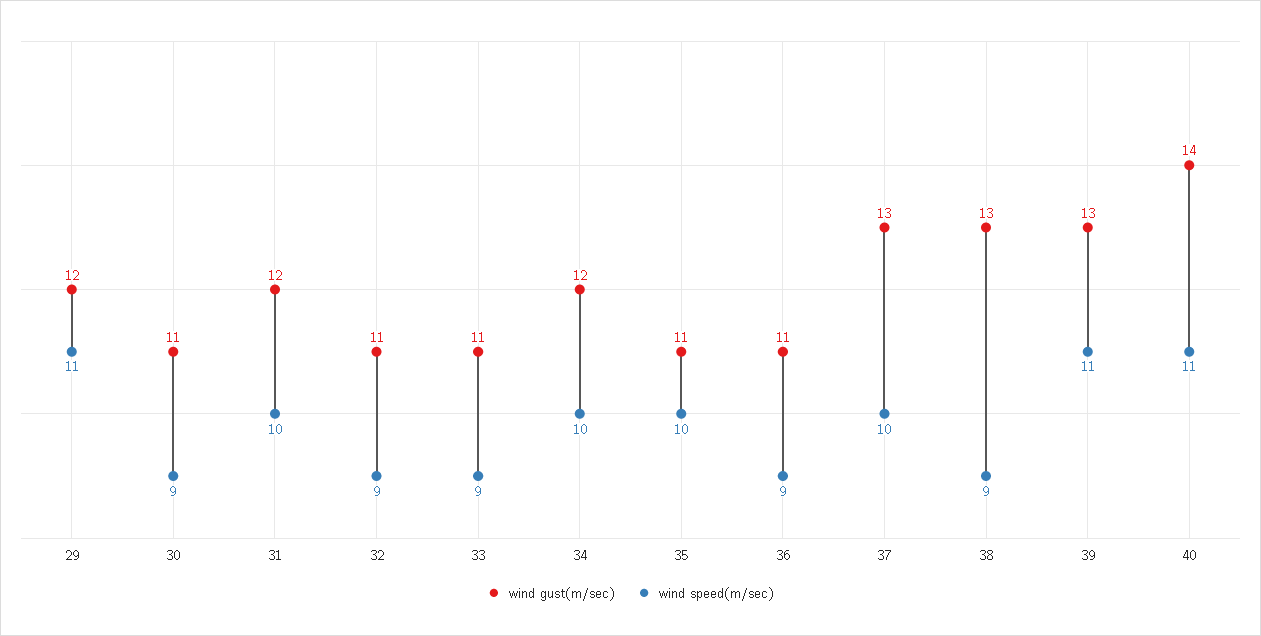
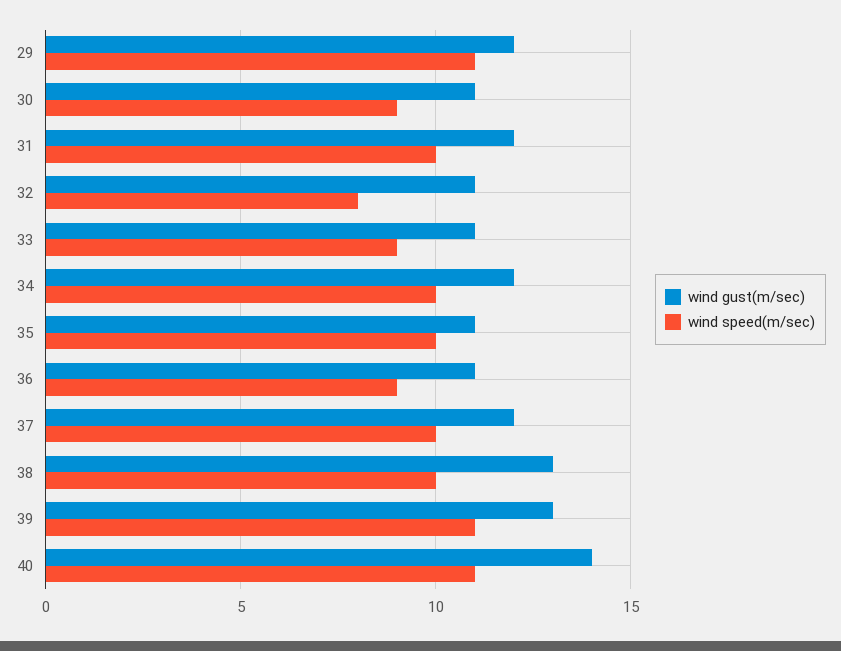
  {
    "wind gust(m/sec)": {
      "29": 12,
      "30": 11,
      "31": 12,
      "32": 11,
      "33": 11,
      "34": 12,
      "35": 11,
      "36": 11,
-     "37": 13,
+     "37": 12,
      "38": 13,
      "39": 13,
      "40": 14
    },
    "wind speed(m/sec)": {
      "29": 11,
      "30": 9,
      "31": 10,
-     "32": 9,
+     "32": 8,
      "33": 9,
      "34": 10,
      "35": 10,
      "36": 9,
      "37": 10,
-     "38": 9,
+     "38": 10,
      "39": 11,
      "40": 11
    }
  }

